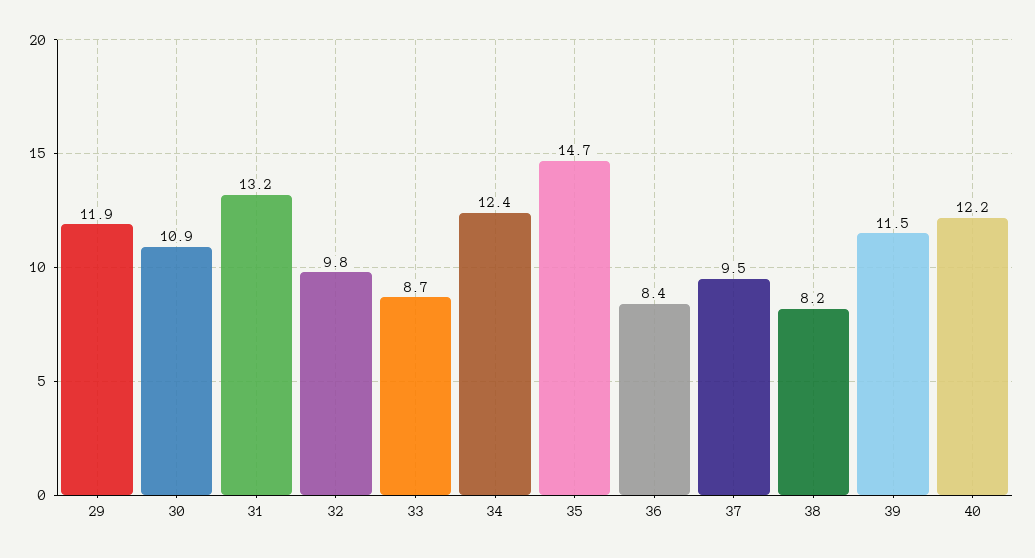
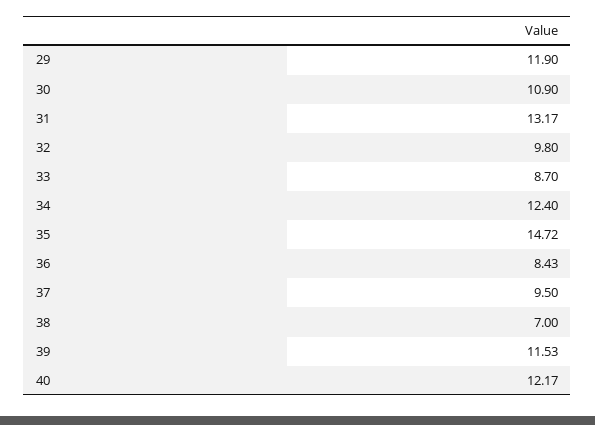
  {
    "29": 11.9,
    "30": 10.9,
    "31": 13.17,
    "32": 9.8,
    "33": 8.7,
    "34": 12.4,
    "35": 14.72,
    "36": 8.43,
    "37": 9.5,
-   "38": 8.2,
+   "38": 7,
    "39": 11.53,
    "40": 12.17
  }

